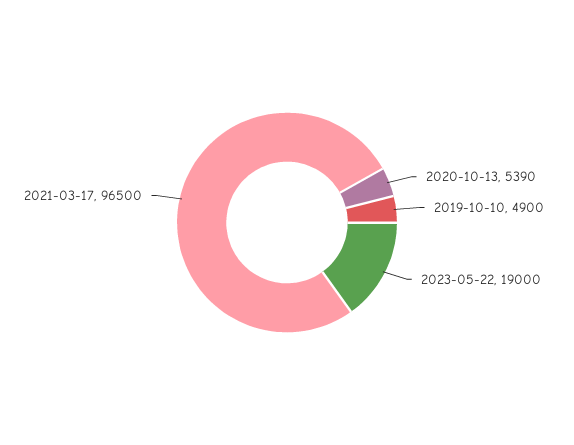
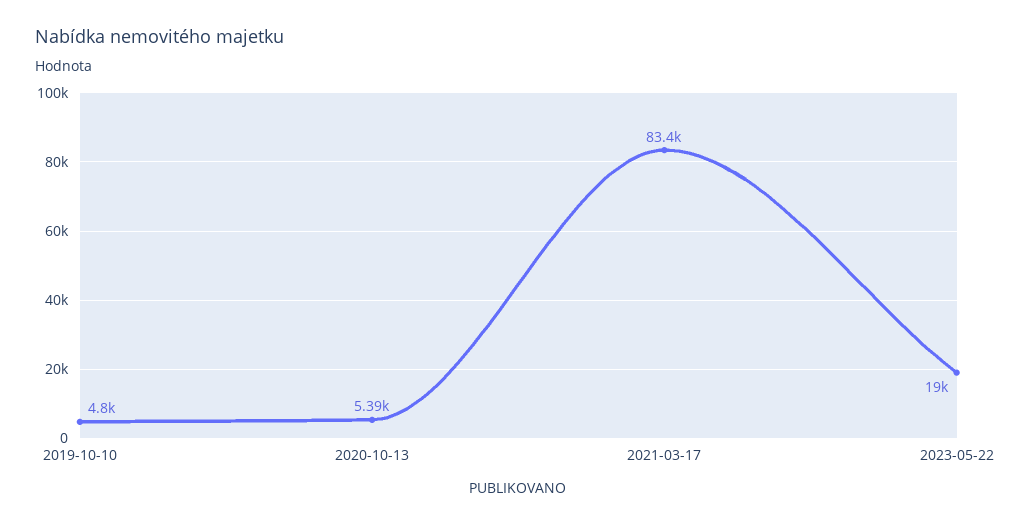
  {
    "2020-10-13": 5390,
-   "2019-10-10": 4900,
+   "2019-10-10": 4800,
    "2023-05-22": 19000,
-   "2021-03-17": 96500
+   "2021-03-17": 83400
  }

